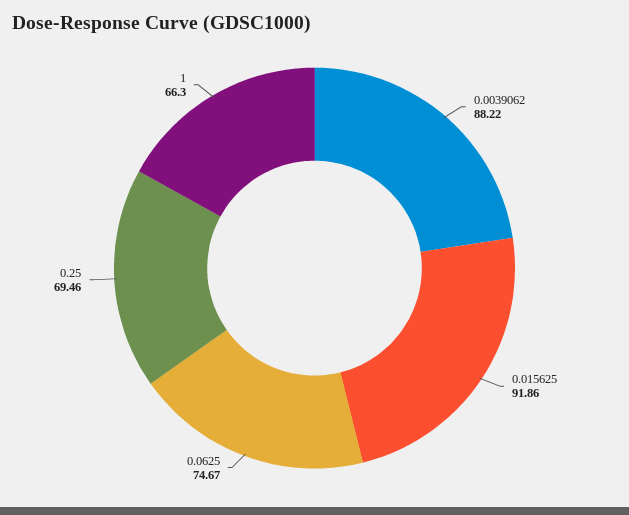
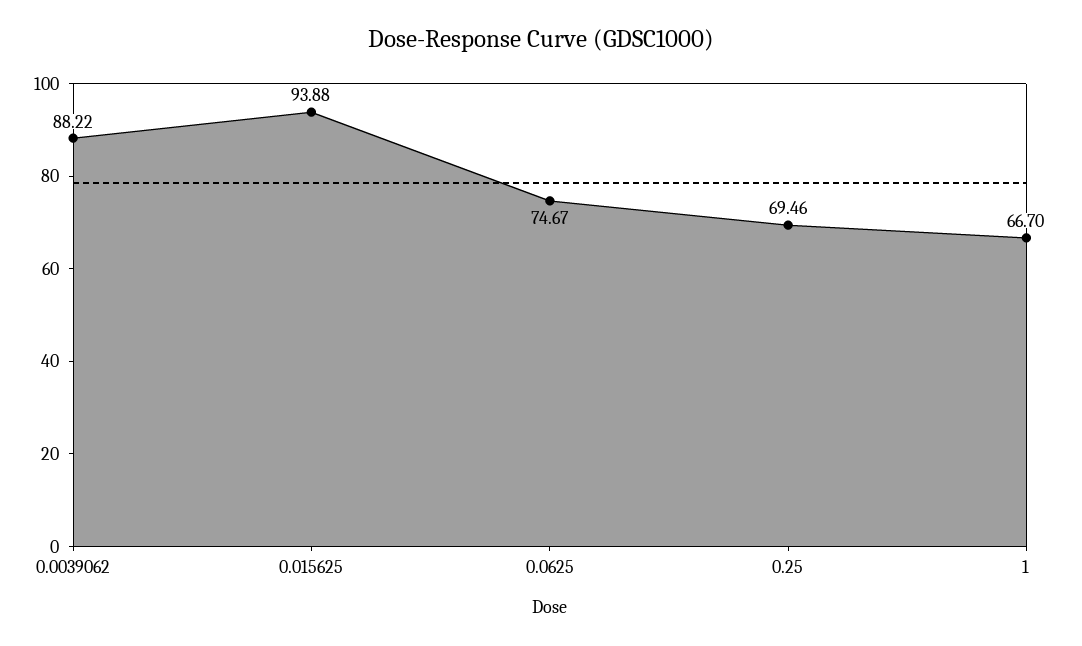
  {
    "0.0039062": 88.22,
-   "0.015625": 91.86,
+   "0.015625": 93.88,
    "0.0625": 74.67,
    "0.25": 69.46,
-   "1": 66.3
+   "1": 66.7
  }

